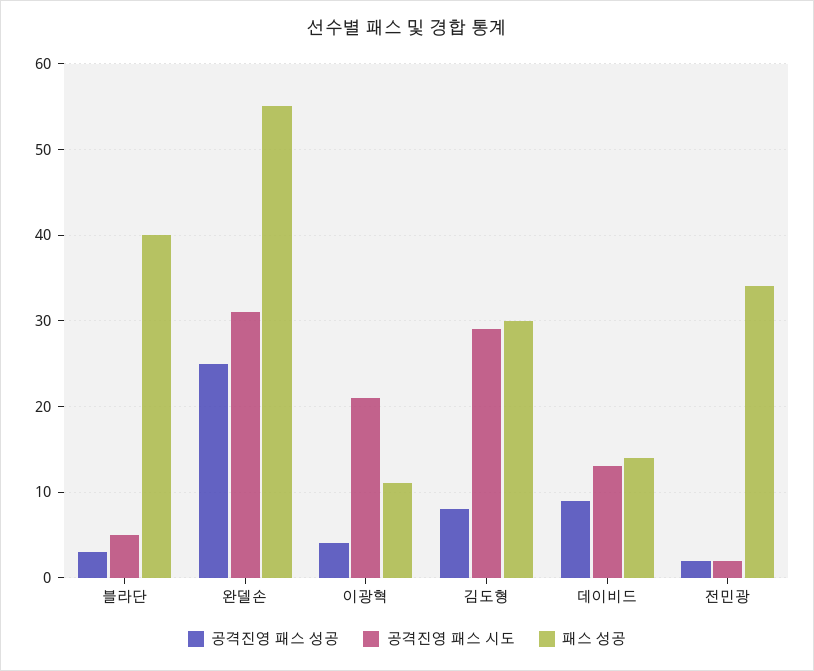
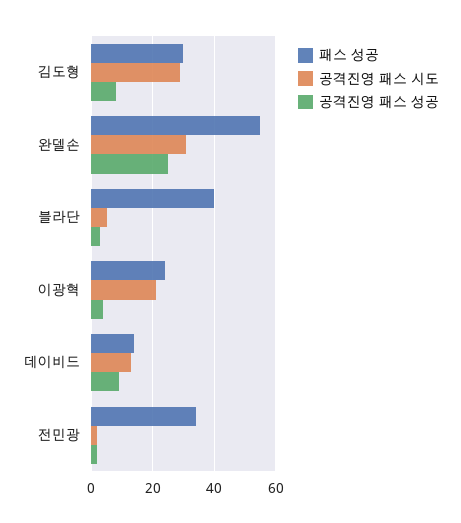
  {
    "공격진영 패스 성공": {
      "블라단": 3,
      "완델손": 25,
      "이광혁": 4,
      "김도형": 8,
      "데이비드": 9,
      "전민광": 2
    },
    "공격진영 패스 시도": {
      "블라단": 5,
      "완델손": 31,
      "이광혁": 21,
      "김도형": 29,
      "데이비드": 13,
      "전민광": 2
    },
    "패스 성공": {
      "블라단": 40,
      "완델손": 55,
-     "이광혁": 11,
+     "이광혁": 25,
      "김도형": 30,
      "데이비드": 14,
      "전민광": 34
    }
  }

